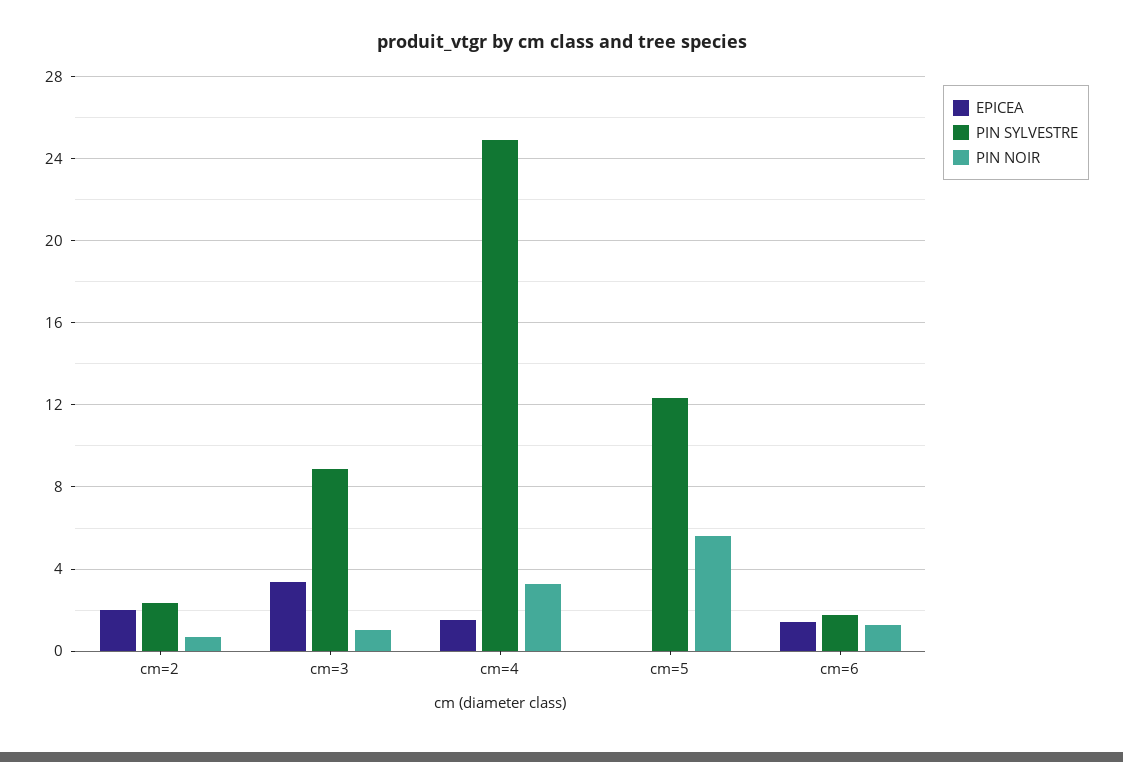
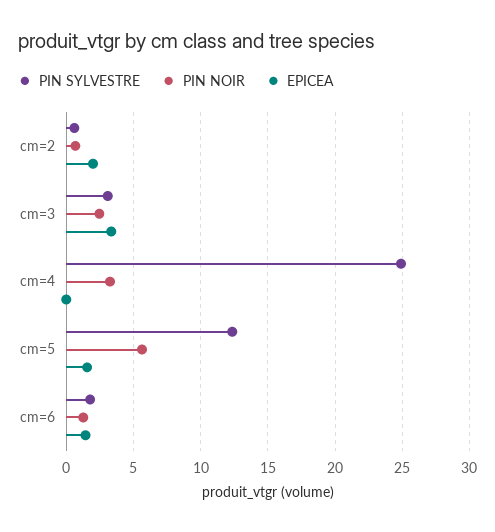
  {
    "EPICEA": {
      "cm=2": 2,
      "cm=3": 3.5,
-     "cm=4": 1.5,
+     "cm=4": 0,
-     "cm=5": 0,
+     "cm=5": 1.5,
      "cm=6": 1.5
    },
    "PIN SYLVESTRE": {
-     "cm=2": 2.5,
+     "cm=2": 0.5,
-     "cm=3": 9,
+     "cm=3": 3,
      "cm=4": 25,
      "cm=5": 12.5,
      "cm=6": 2
    },
    "PIN NOIR": {
      "cm=2": 0.5,
-     "cm=3": 1,
+     "cm=3": 2.5,
      "cm=4": 3.5,
      "cm=5": 5.5,
      "cm=6": 1.5
    }
  }

